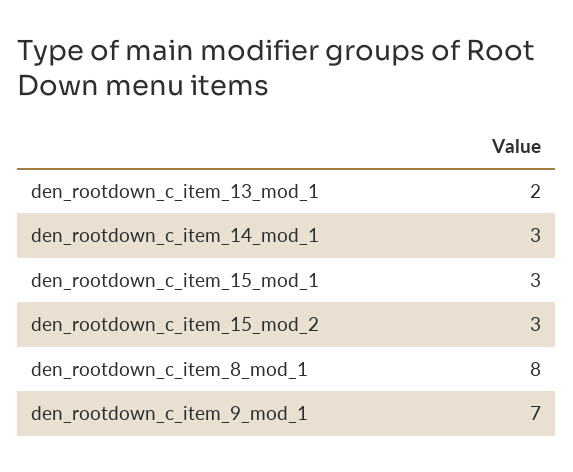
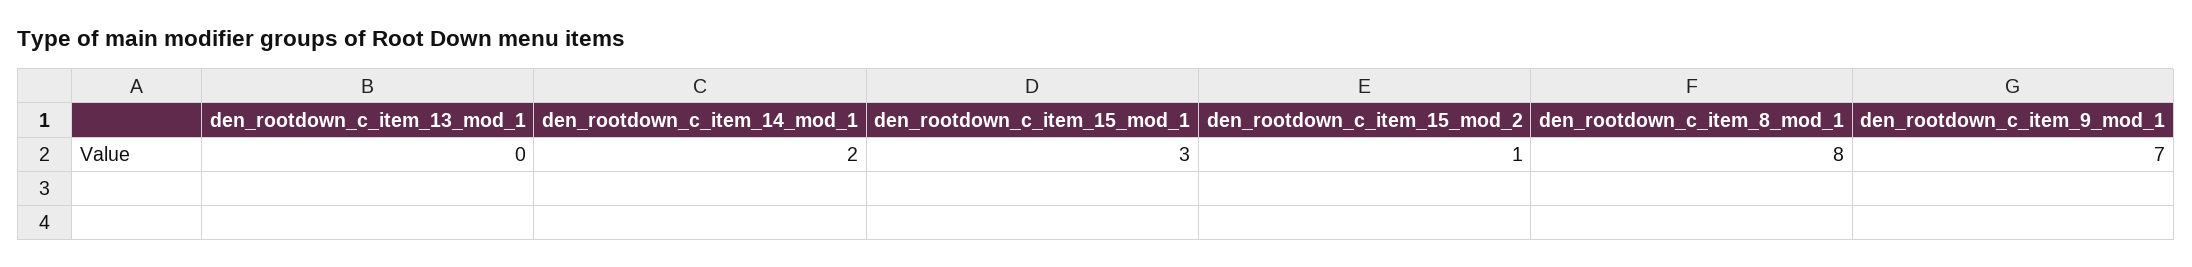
  {
-   "den_rootdown_c_item_13_mod_1": 2,
+   "den_rootdown_c_item_13_mod_1": 0,
-   "den_rootdown_c_item_14_mod_1": 3,
+   "den_rootdown_c_item_14_mod_1": 2,
    "den_rootdown_c_item_15_mod_1": 3,
-   "den_rootdown_c_item_15_mod_2": 3,
+   "den_rootdown_c_item_15_mod_2": 1,
    "den_rootdown_c_item_8_mod_1": 8,
    "den_rootdown_c_item_9_mod_1": 7
  }

